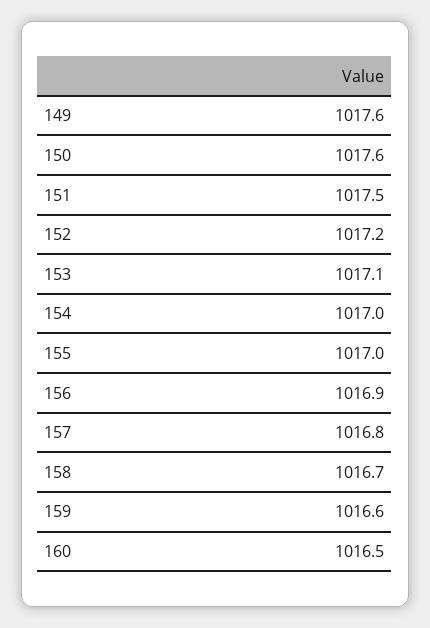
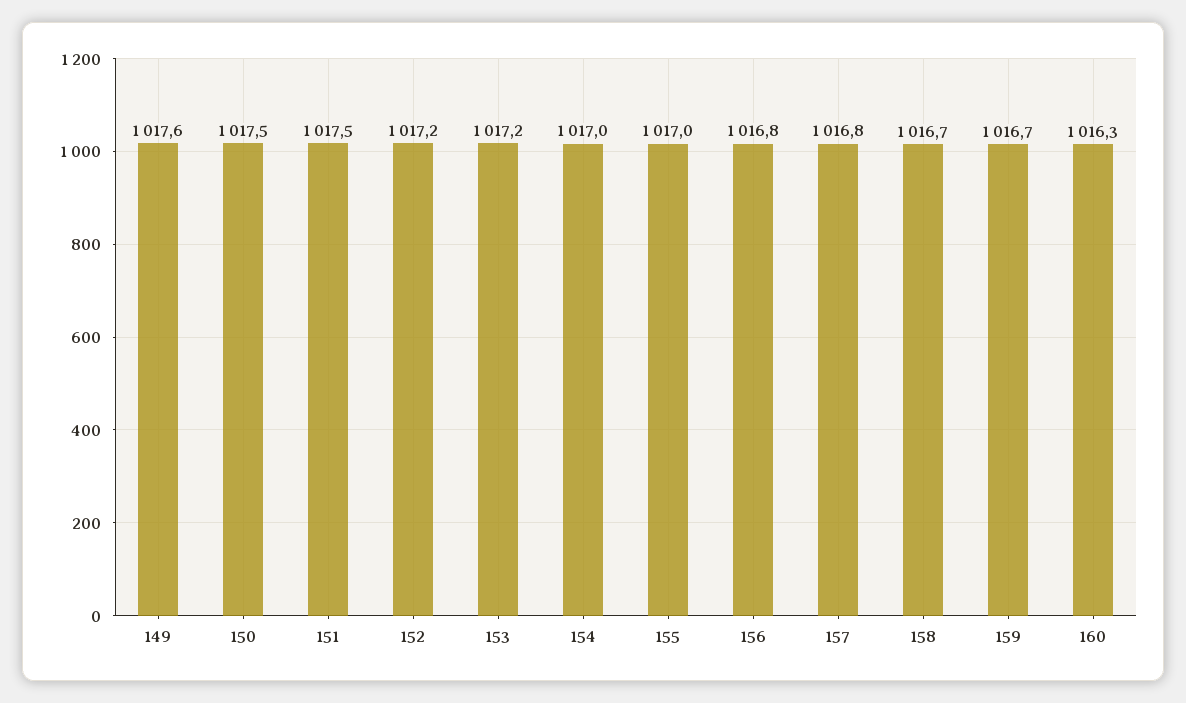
  {
    "149": 1017.6,
-   "150": 1017.6,
+   "150": 1017.5,
    "151": 1017.5,
    "152": 1017.2,
-   "153": 1017.1,
+   "153": 1017.2,
    "154": 1017,
    "155": 1017,
-   "156": 1016.9,
+   "156": 1016.8,
    "157": 1016.8,
    "158": 1016.7,
-   "159": 1016.6,
+   "159": 1016.7,
-   "160": 1016.5
+   "160": 1016.3
  }

